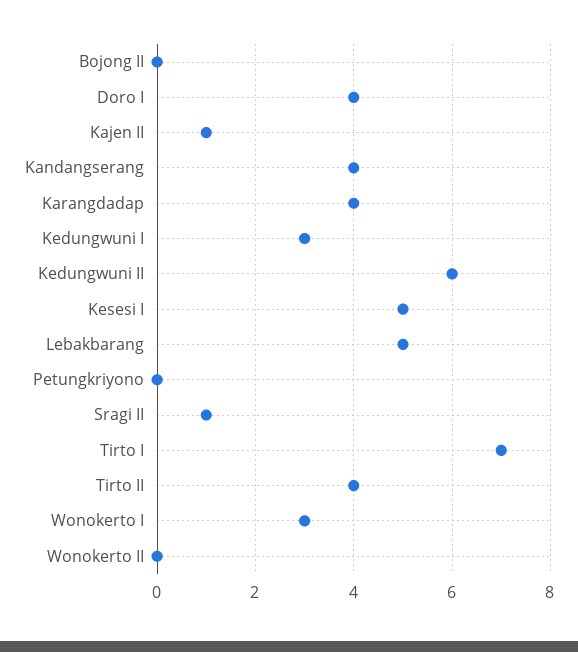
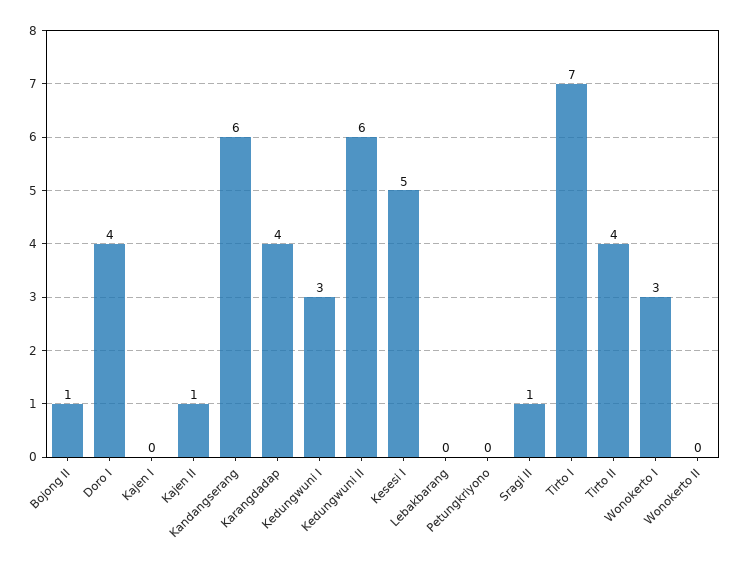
  {
-   "Bojong II": 0,
+   "Bojong II": 1,
    "Doro I": 4,
    "Kajen II": 1,
-   "Kandangserang": 4,
+   "Kandangserang": 6,
    "Karangdadap": 4,
    "Kedungwuni I": 3,
    "Kedungwuni II": 6,
    "Kesesi I": 5,
-   "Lebakbarang": 5,
+   "Lebakbarang": 0,
    "Petungkriyono": 0,
    "Sragi II": 1,
    "Tirto I": 7,
    "Tirto II": 4,
    "Wonokerto I": 3,
-   "Wonokerto II": 0
+   "Wonokerto II": 0,
+   "Kajen I": 0
  }

